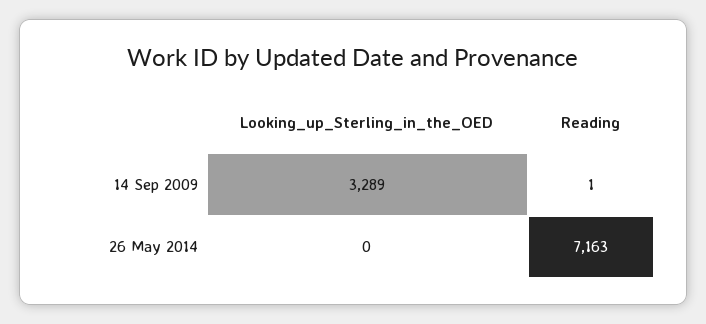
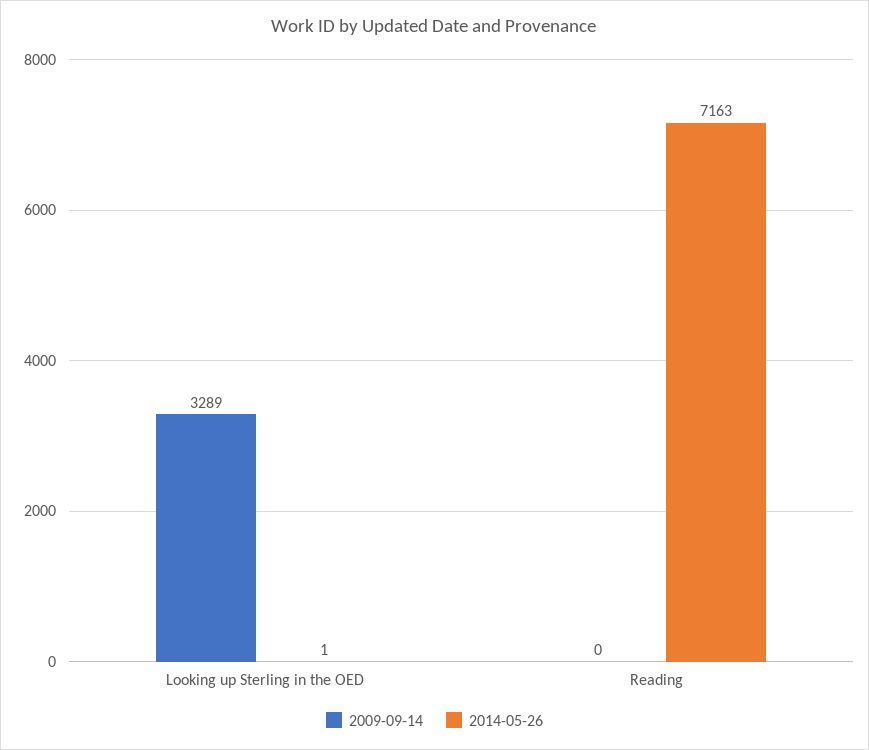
  {
    "14 Sep 2009": {
      "Looking_up_Sterling_in_the_OED": 3289,
-     "Reading": 1
+     "Reading": 0
    },
    "26 May 2014": {
-     "Looking_up_Sterling_in_the_OED": 0,
+     "Looking_up_Sterling_in_the_OED": 1,
      "Reading": 7163
    }
  }

